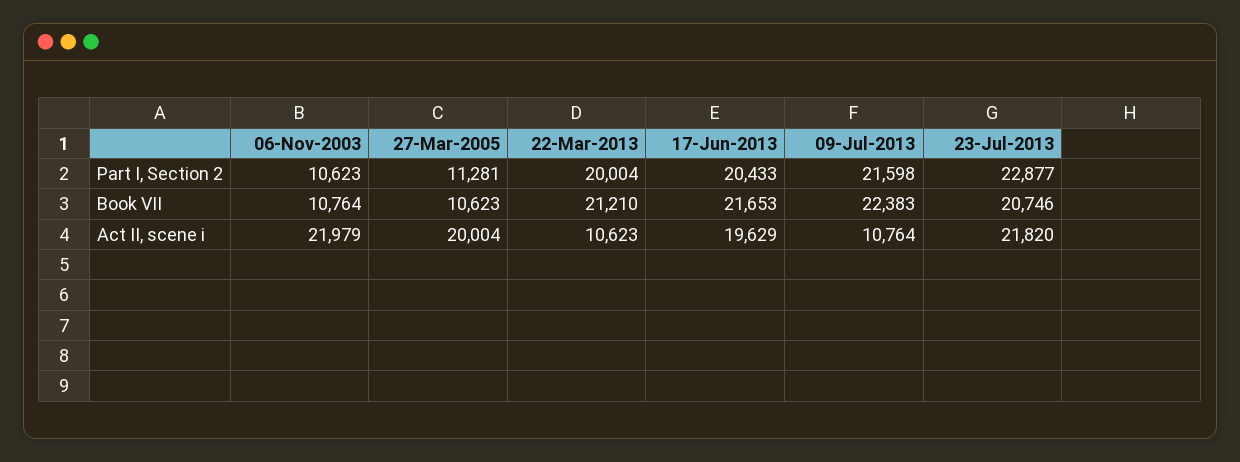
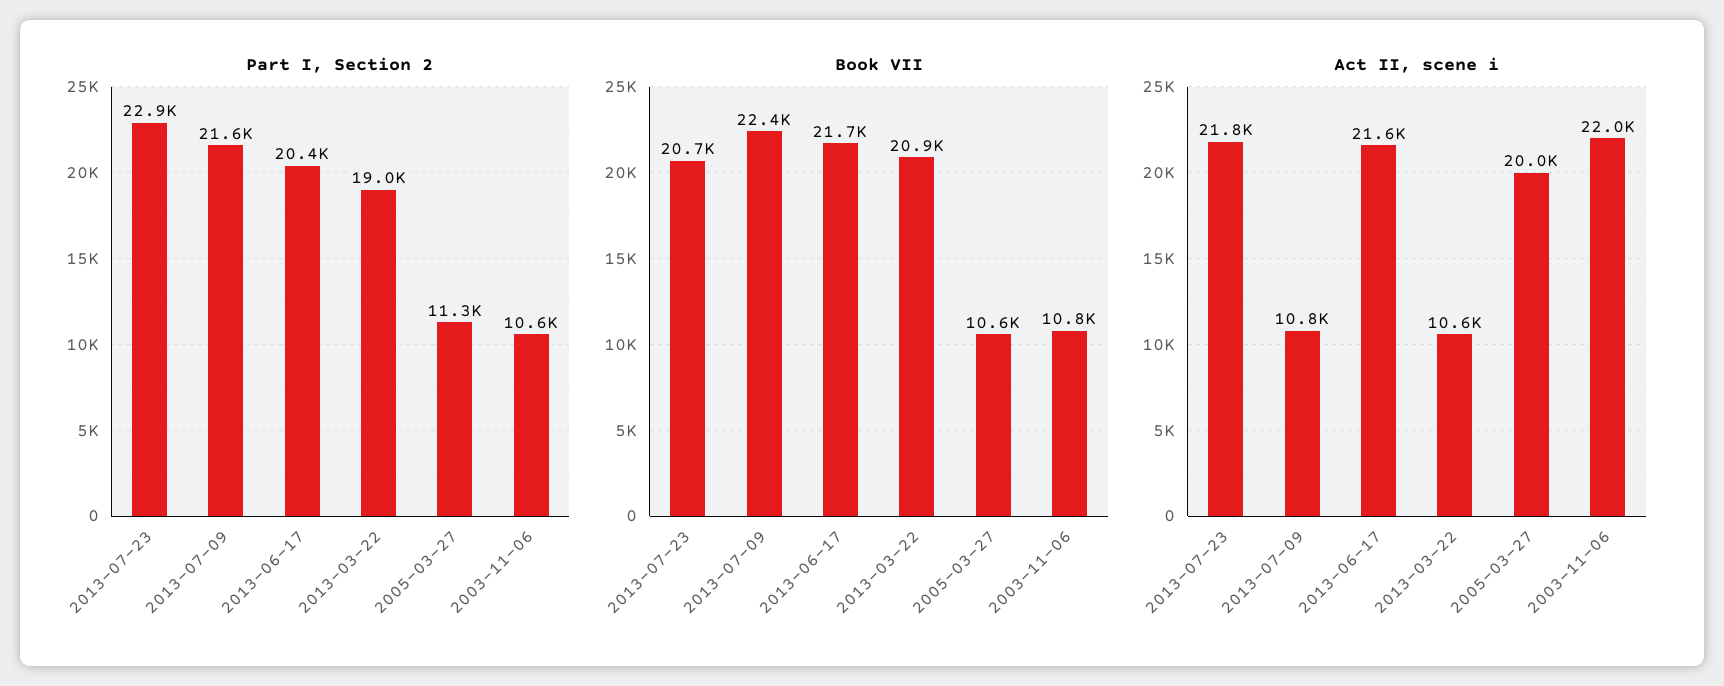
  {
    "Part I, Section 2": {
      "06-Nov-2003": 10623,
      "27-Mar-2005": 11281,
-     "22-Mar-2013": 20004,
+     "22-Mar-2013": 19000,
      "17-Jun-2013": 20433,
      "09-Jul-2013": 21598,
      "23-Jul-2013": 22877
    },
    "Book VII": {
      "06-Nov-2003": 10764,
      "27-Mar-2005": 10623,
-     "22-Mar-2013": 21210,
+     "22-Mar-2013": 20900,
      "17-Jun-2013": 21653,
      "09-Jul-2013": 22383,
      "23-Jul-2013": 20746
    },
    "Act II, scene i": {
      "06-Nov-2003": 21979,
      "27-Mar-2005": 20004,
      "22-Mar-2013": 10623,
-     "17-Jun-2013": 19629,
+     "17-Jun-2013": 21600,
      "09-Jul-2013": 10764,
      "23-Jul-2013": 21820
    }
  }

